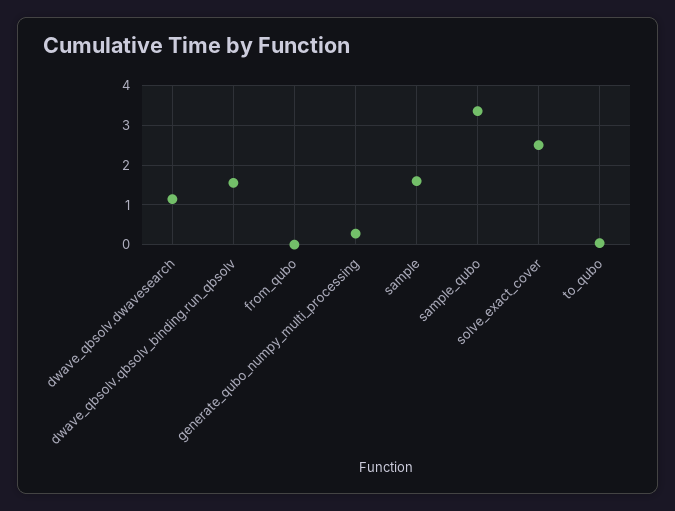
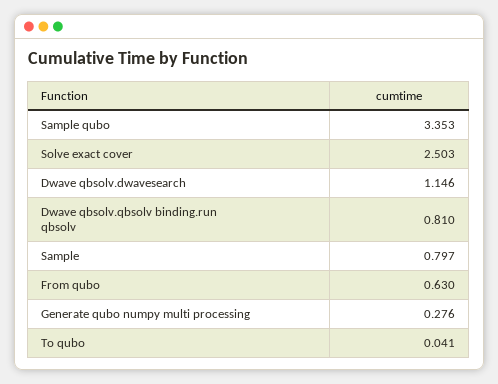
  {
    "dwave_qbsolv.dwavesearch": 1.146,
-   "dwave_qbsolv.qbsolv_binding.run_qbsolv": 1.6,
+   "dwave_qbsolv.qbsolv_binding.run_qbsolv": 0.81,
-   "from_qubo": 0,
+   "from_qubo": 0.63,
    "generate_qubo_numpy_multi_processing": 0.276,
-   "sample": 1.6,
+   "sample": 0.797,
    "sample_qubo": 3.353,
    "solve_exact_cover": 2.503,
    "to_qubo": 0.041
  }

